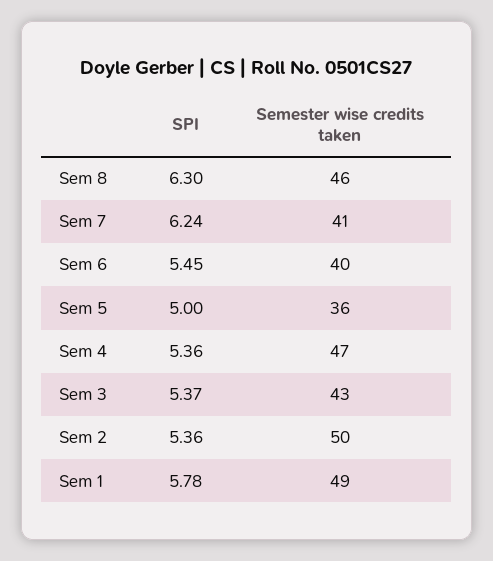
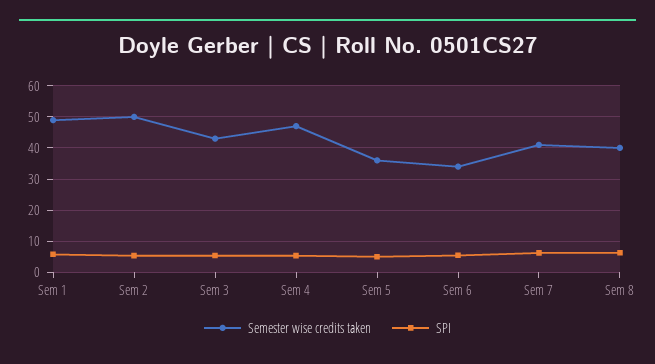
  {
    "SPI": {
      "Sem 8": 6.3,
      "Sem 7": 6.24,
      "Sem 6": 5.45,
      "Sem 5": 5,
      "Sem 4": 5.36,
      "Sem 3": 5.37,
      "Sem 2": 5.36,
      "Sem 1": 5.78
    },
    "Semester wise credits taken": {
-     "Sem 8": 46,
+     "Sem 8": 40,
      "Sem 7": 41,
-     "Sem 6": 40,
+     "Sem 6": 34,
      "Sem 5": 36,
      "Sem 4": 47,
      "Sem 3": 43,
      "Sem 2": 50,
      "Sem 1": 49
    }
  }

